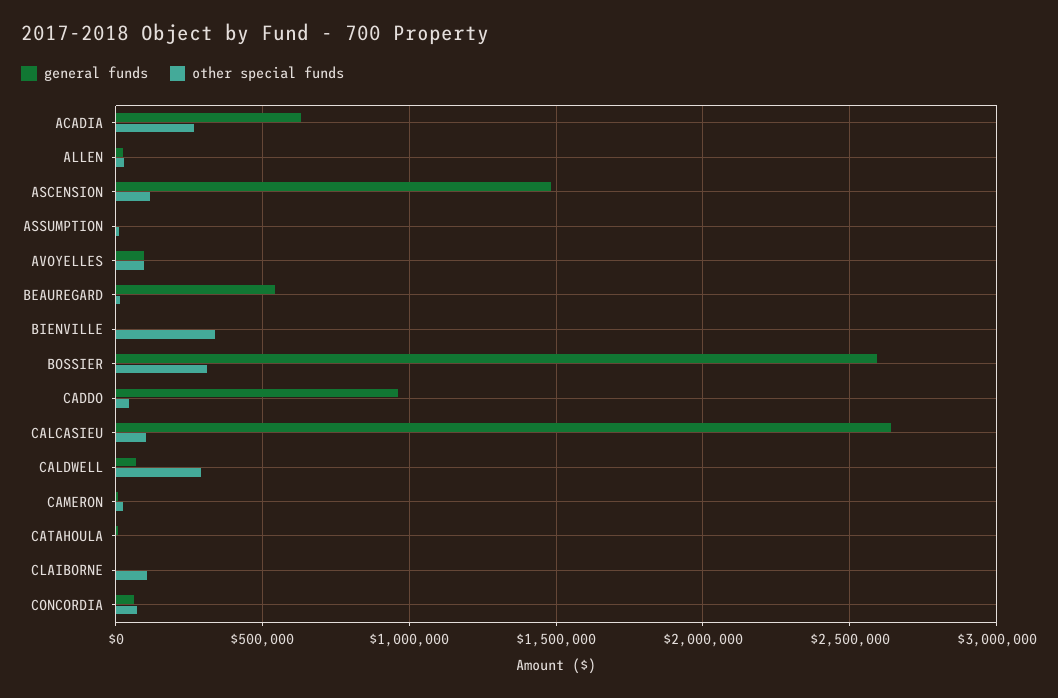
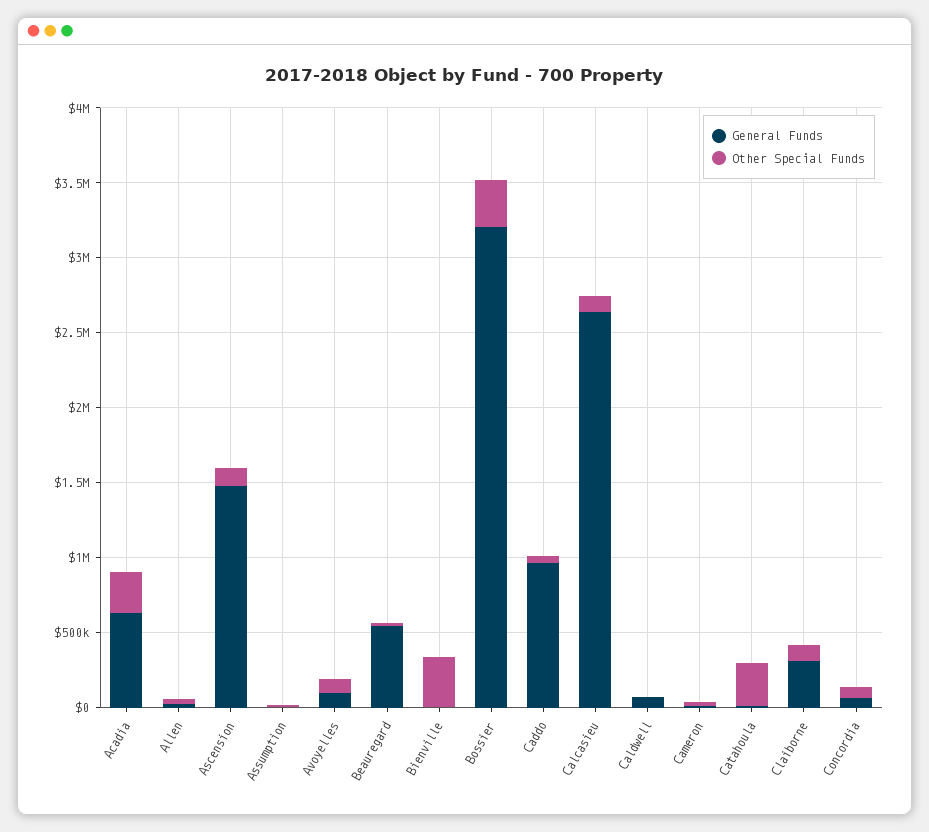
  {
    "general funds": {
      "ACADIA": 650000,
      "ALLEN": 50000,
      "ASCENSION": 1500000,
      "ASSUMPTION": 0,
      "AVOYELLES": 100000,
      "BEAUREGARD": 550000,
      "BIENVILLE": 0,
-     "BOSSIER": 2600000,
+     "BOSSIER": 3200000,
      "CADDO": 950000,
      "CALCASIEU": 2650000,
      "CALDWELL": 50000,
      "CAMERON": 0,
      "CATAHOULA": 0,
-     "CLAIBORNE": 0,
+     "CLAIBORNE": 300000,
      "CONCORDIA": 50000
    },
    "other special funds": {
      "ACADIA": 250000,
      "ALLEN": 50000,
      "ASCENSION": 100000,
      "ASSUMPTION": 0,
      "AVOYELLES": 100000,
      "BEAUREGARD": 0,
      "BIENVILLE": 350000,
      "BOSSIER": 300000,
      "CADDO": 50000,
      "CALCASIEU": 100000,
-     "CALDWELL": 300000,
+     "CALDWELL": 0,
      "CAMERON": 50000,
-     "CATAHOULA": 0,
+     "CATAHOULA": 300000,
      "CLAIBORNE": 100000,
      "CONCORDIA": 50000
    }
  }

